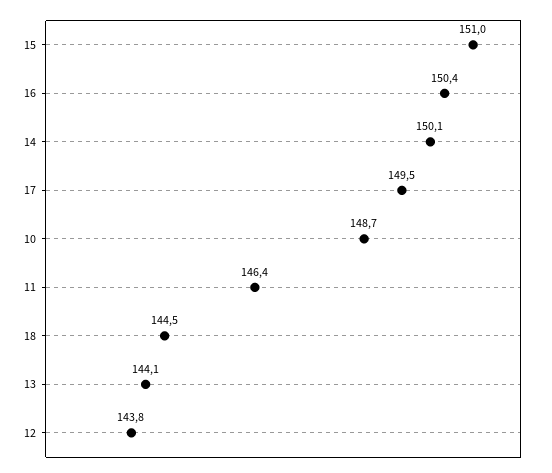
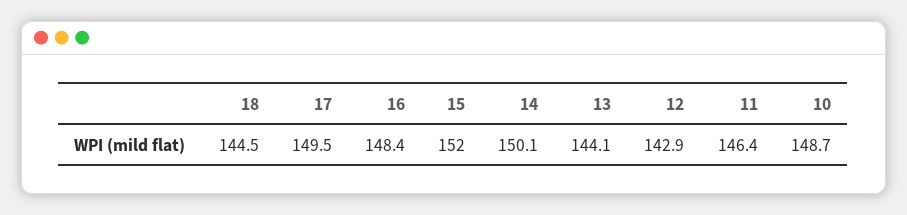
  {
-   "15": 151,
+   "15": 152,
-   "16": 150.4,
+   "16": 148.4,
    "14": 150.1,
    "17": 149.5,
    "10": 148.7,
    "11": 146.4,
    "18": 144.5,
    "13": 144.1,
-   "12": 143.8
+   "12": 142.9
  }

